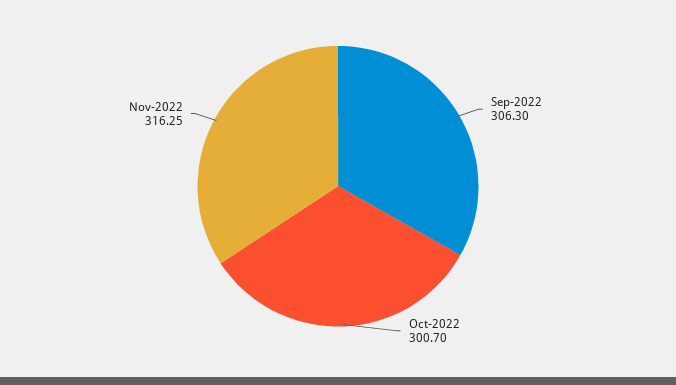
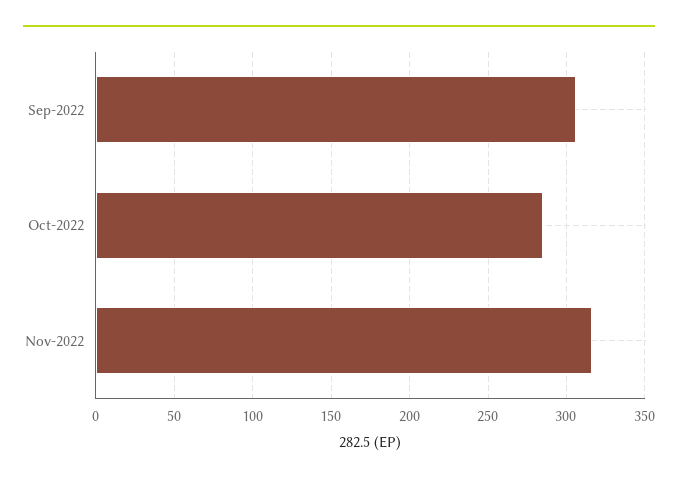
  {
    "Sep-2022": 306.3,
-   "Oct-2022": 300.7,
+   "Oct-2022": 285,
    "Nov-2022": 316.25
  }

